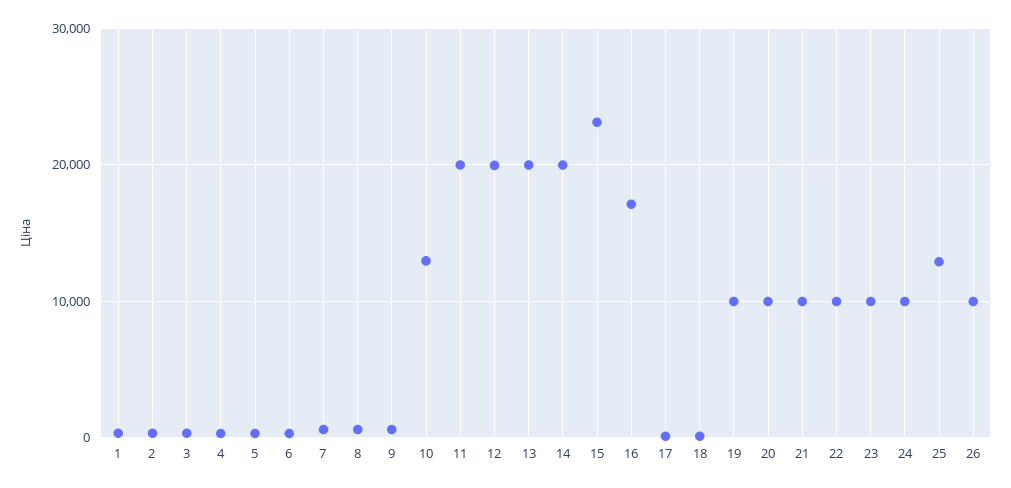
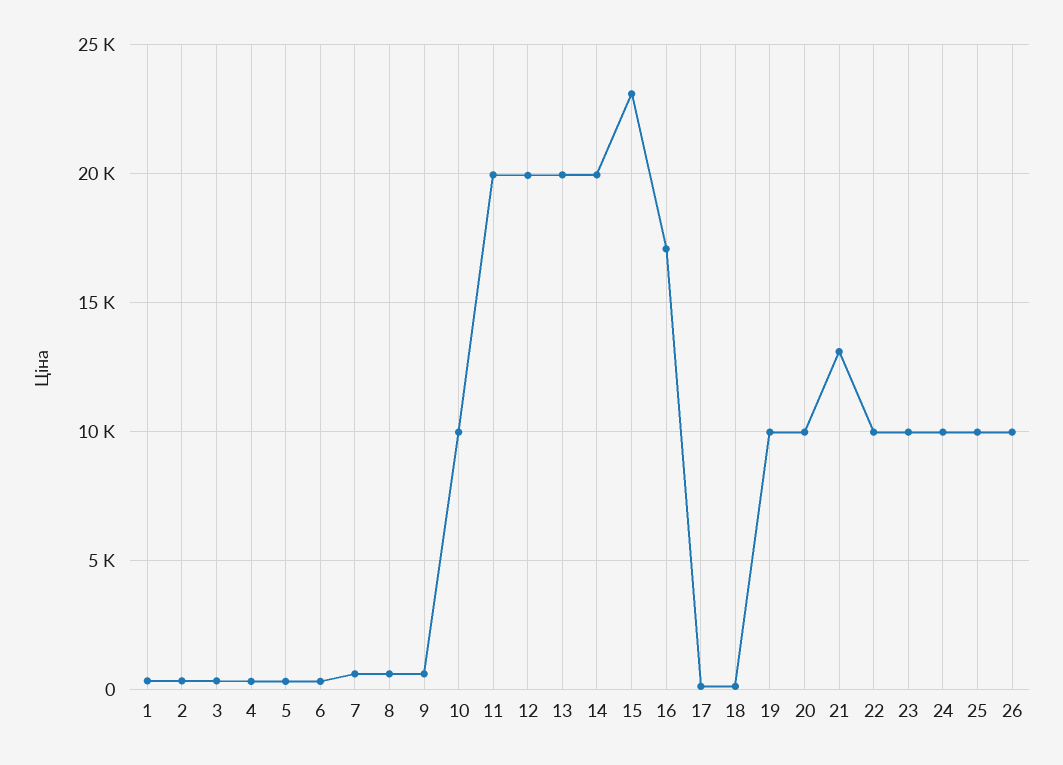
  {
    "1": 500,
    "2": 500,
    "3": 500,
    "4": 500,
    "5": 500,
    "6": 500,
    "7": 500,
    "8": 500,
    "9": 500,
-   "10": 13000,
+   "10": 10000,
    "11": 20000,
    "12": 20000,
    "13": 20000,
    "14": 20000,
    "15": 23000,
    "16": 17000,
    "17": 0,
    "18": 0,
    "19": 10000,
    "20": 10000,
-   "21": 10000,
+   "21": 13000,
    "22": 10000,
    "23": 10000,
    "24": 10000,
-   "25": 13000,
+   "25": 10000,
    "26": 10000
  }

